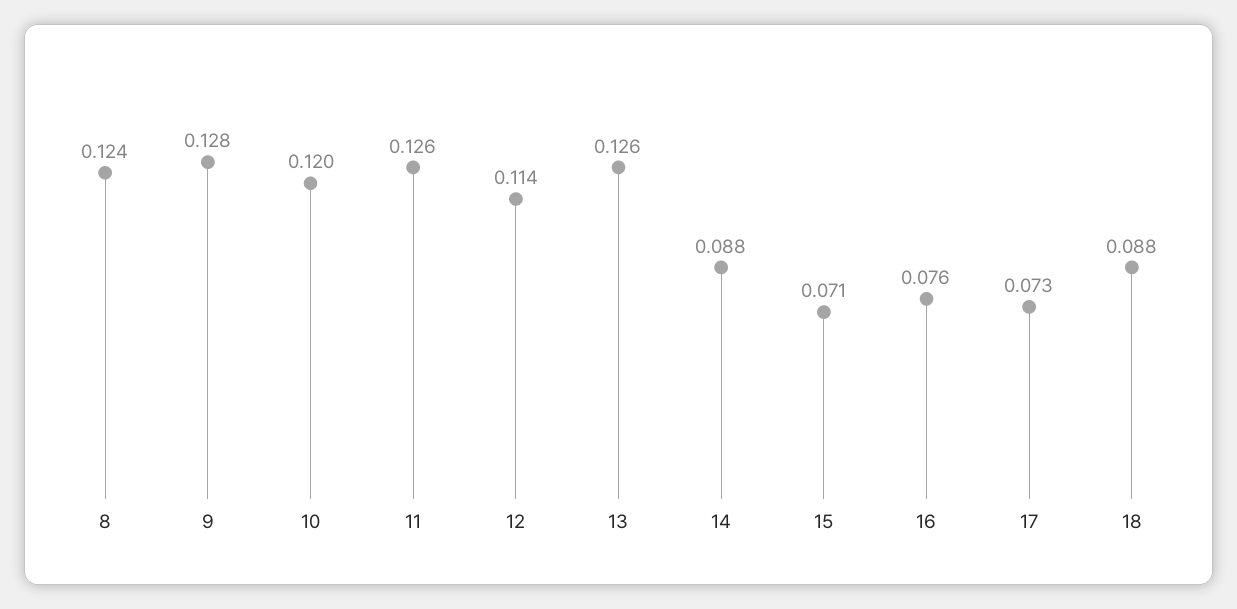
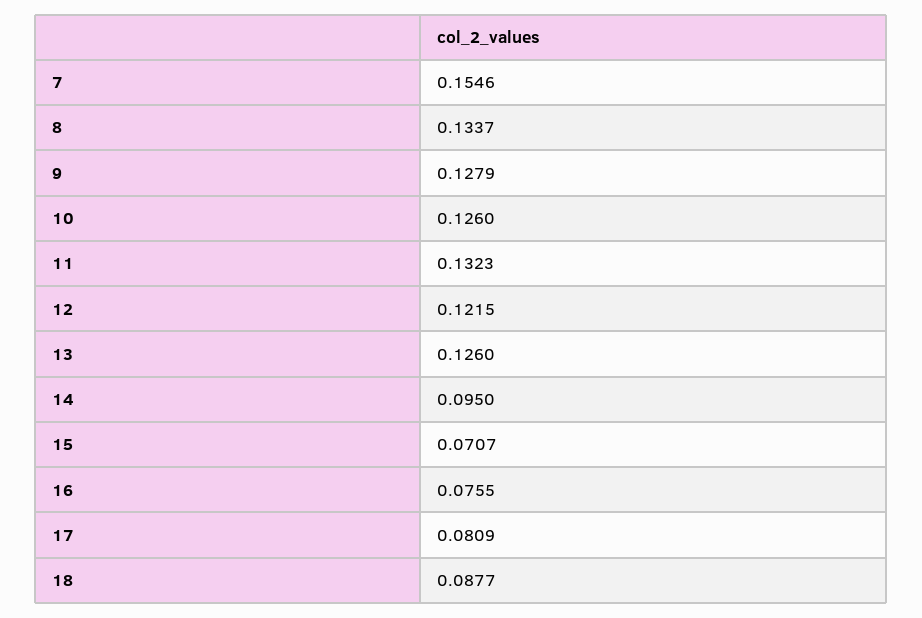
  {
-   "8": 0.124,
+   "8": 0.1337,
    "9": 0.1279,
-   "10": 0.12,
+   "10": 0.126,
-   "11": 0.126,
+   "11": 0.1323,
-   "12": 0.114,
+   "12": 0.1215,
    "13": 0.126,
-   "14": 0.088,
+   "14": 0.095,
    "15": 0.0707,
    "16": 0.0755,
-   "17": 0.073,
+   "17": 0.0809,
-   "18": 0.0877
+   "18": 0.0877,
+   "7": 0.1546
  }

